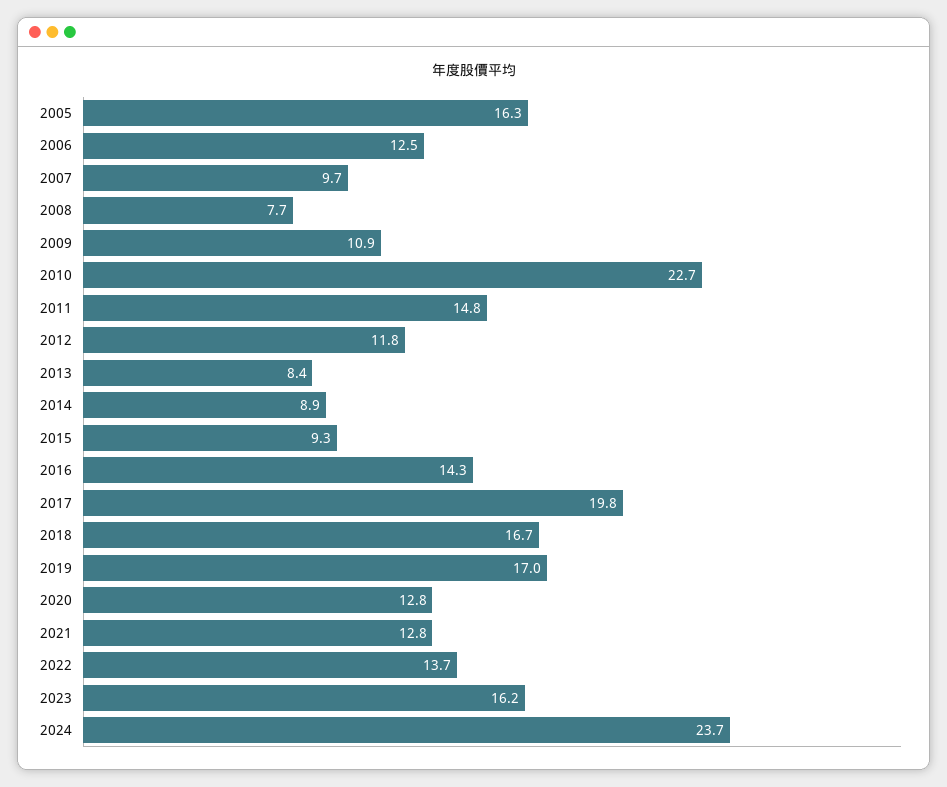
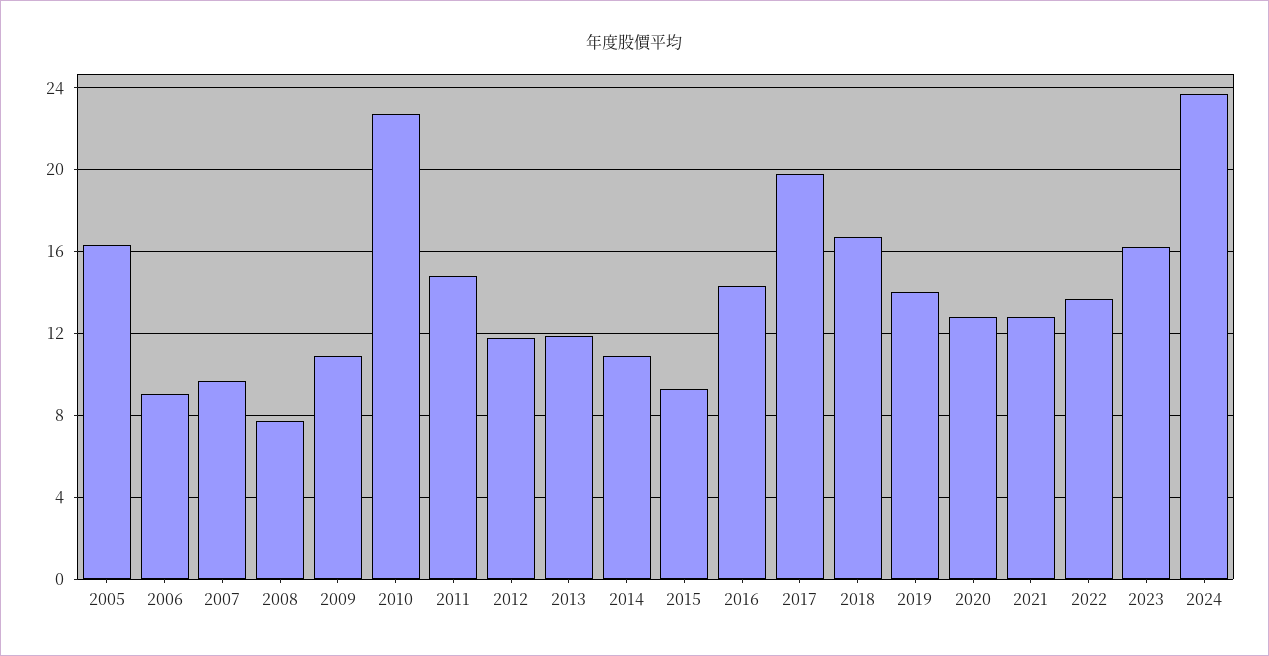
  {
    "2005": 16.3,
-   "2006": 12.5,
+   "2006": 9,
    "2007": 9.7,
    "2008": 7.7,
    "2009": 10.9,
    "2010": 22.7,
    "2011": 14.8,
    "2012": 11.8,
-   "2013": 8.4,
+   "2013": 12,
-   "2014": 8.9,
+   "2014": 11,
    "2015": 9.3,
    "2016": 14.3,
    "2017": 19.8,
    "2018": 16.7,
-   "2019": 17,
+   "2019": 14,
    "2020": 12.8,
    "2021": 12.8,
    "2022": 13.7,
    "2023": 16.2,
    "2024": 23.7
  }

